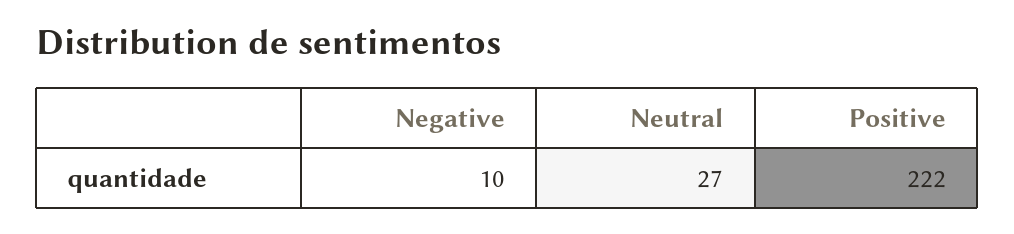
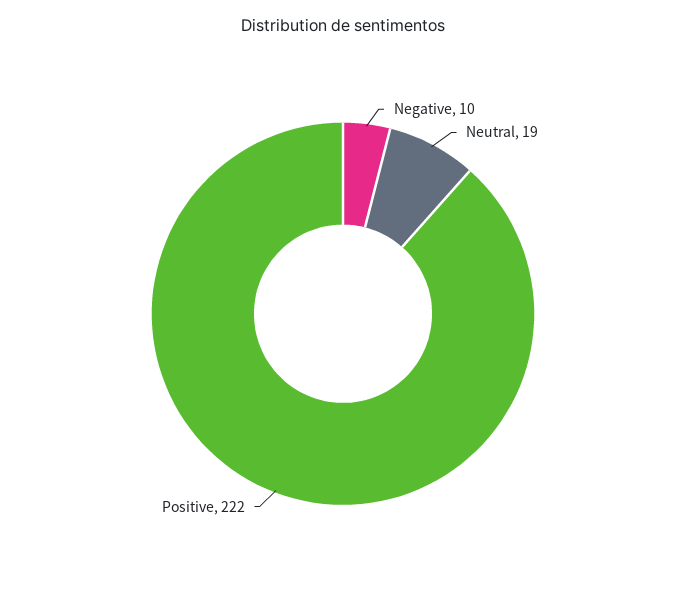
  {
    "Negative": 10,
-   "Neutral": 27,
+   "Neutral": 19,
    "Positive": 222
  }

